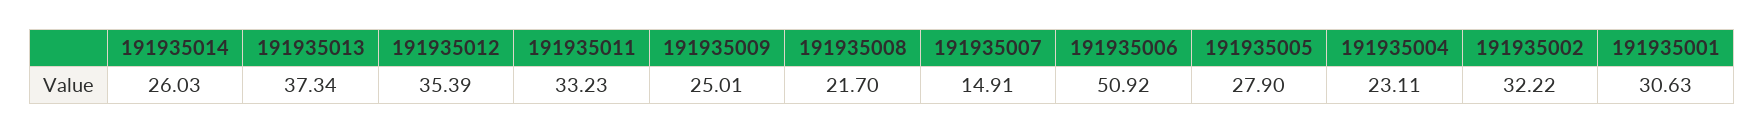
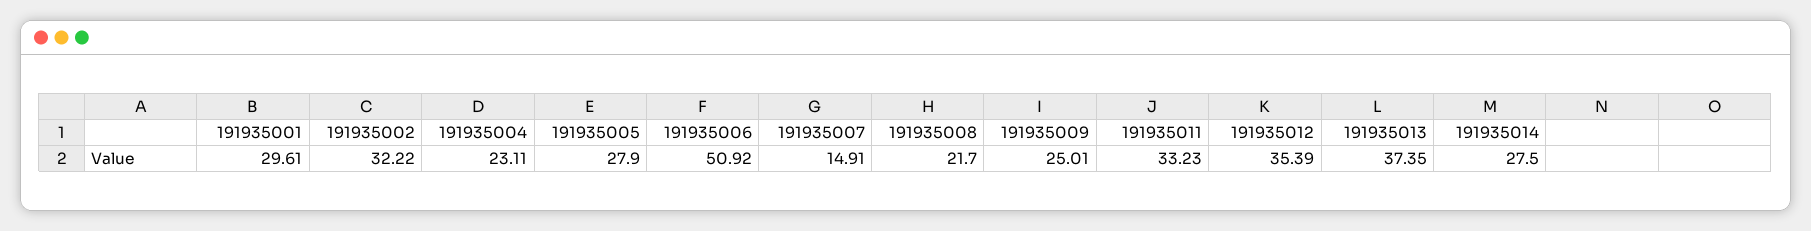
  {
-   "191935014": 26.03,
+   "191935014": 27.5,
-   "191935013": 37.34,
+   "191935013": 37.35,
    "191935012": 35.39,
    "191935011": 33.23,
    "191935009": 25.01,
    "191935008": 21.7,
    "191935007": 14.91,
    "191935006": 50.92,
    "191935005": 27.9,
    "191935004": 23.11,
    "191935002": 32.22,
-   "191935001": 30.63
+   "191935001": 29.61
  }

